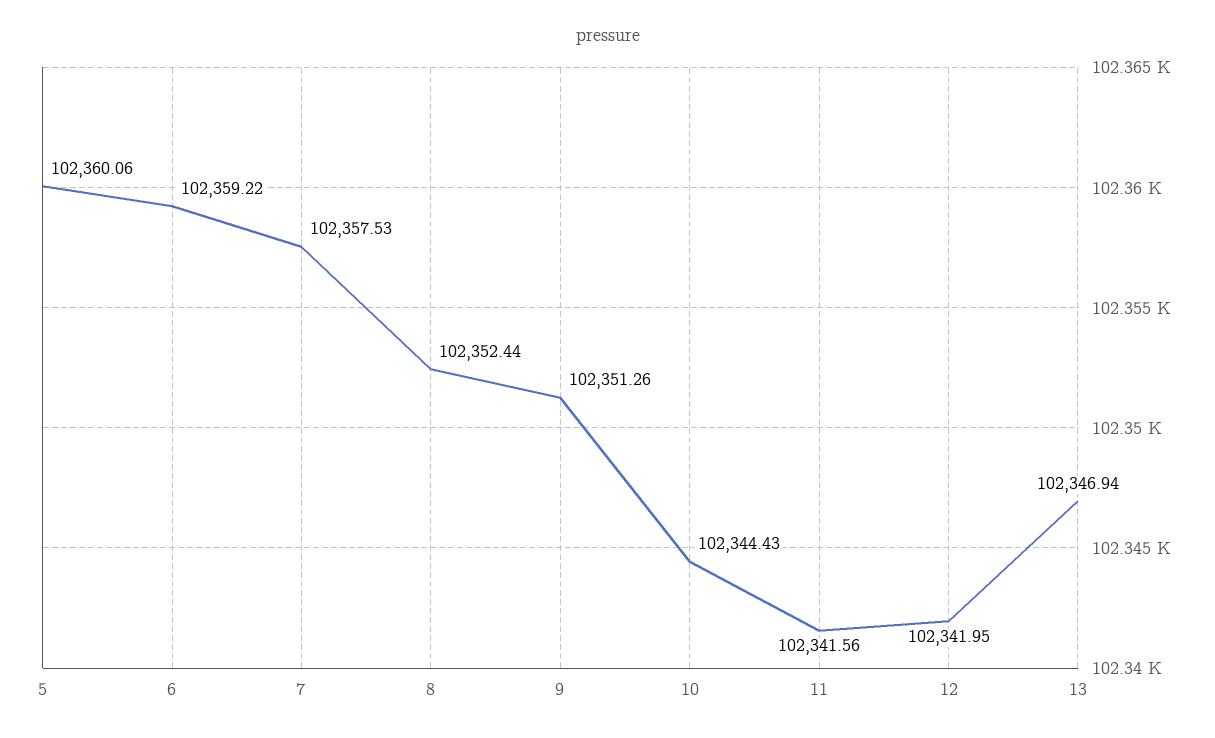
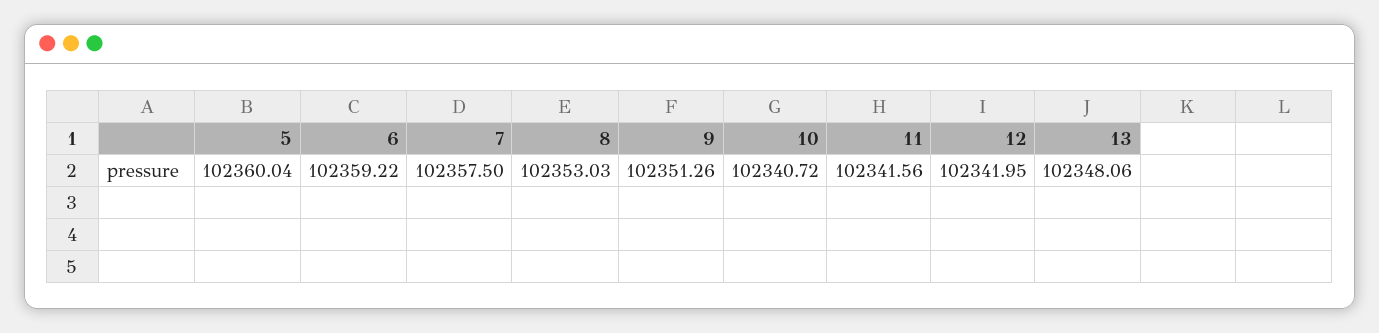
  {
-   "5": 102360.06,
+   "5": 102360.04,
    "6": 102359.22,
-   "7": 102357.53,
+   "7": 102357.5,
-   "8": 102352.44,
+   "8": 102353.03,
    "9": 102351.26,
-   "10": 102344.43,
+   "10": 102340.72,
    "11": 102341.56,
    "12": 102341.95,
-   "13": 102346.94
+   "13": 102348.06
  }

